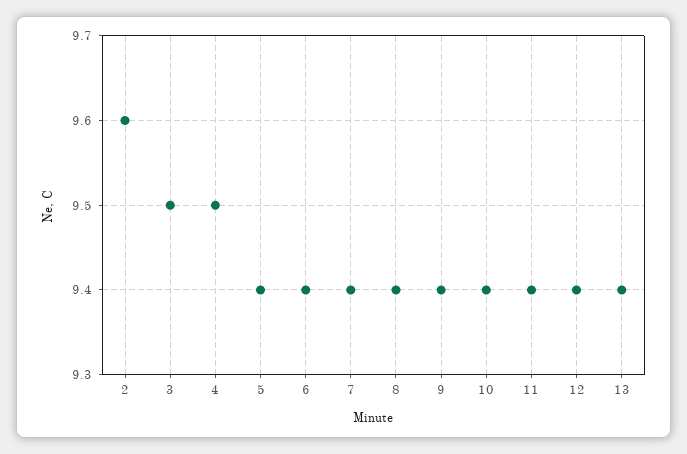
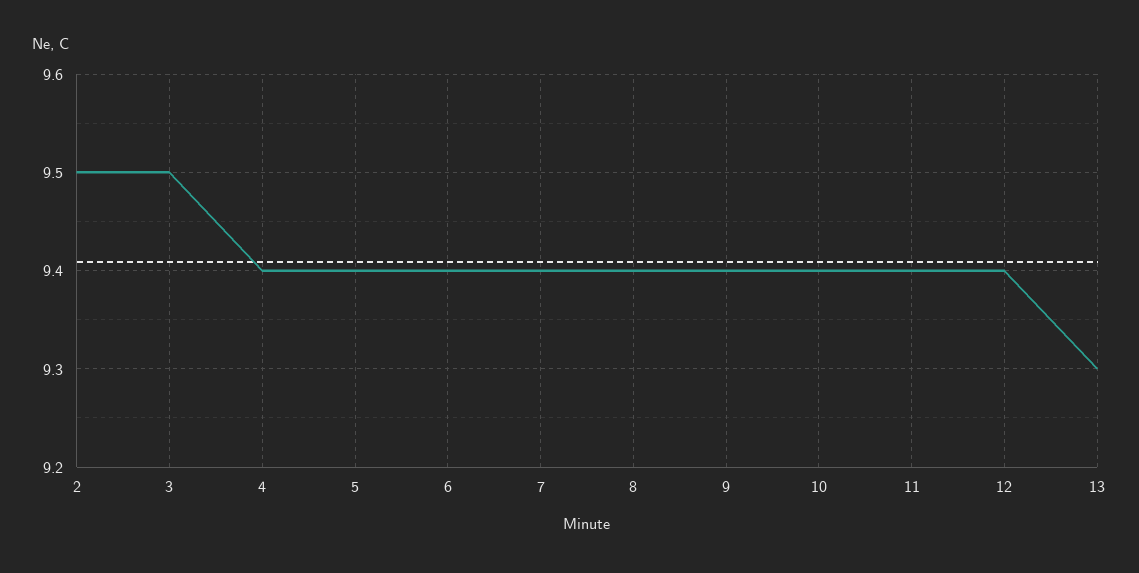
  {
-   "2": 9.6,
+   "2": 9.5,
    "3": 9.5,
-   "4": 9.5,
+   "4": 9.4,
    "5": 9.4,
    "6": 9.4,
    "7": 9.4,
    "8": 9.4,
    "9": 9.4,
    "10": 9.4,
    "11": 9.4,
    "12": 9.4,
-   "13": 9.4
+   "13": 9.3
  }

